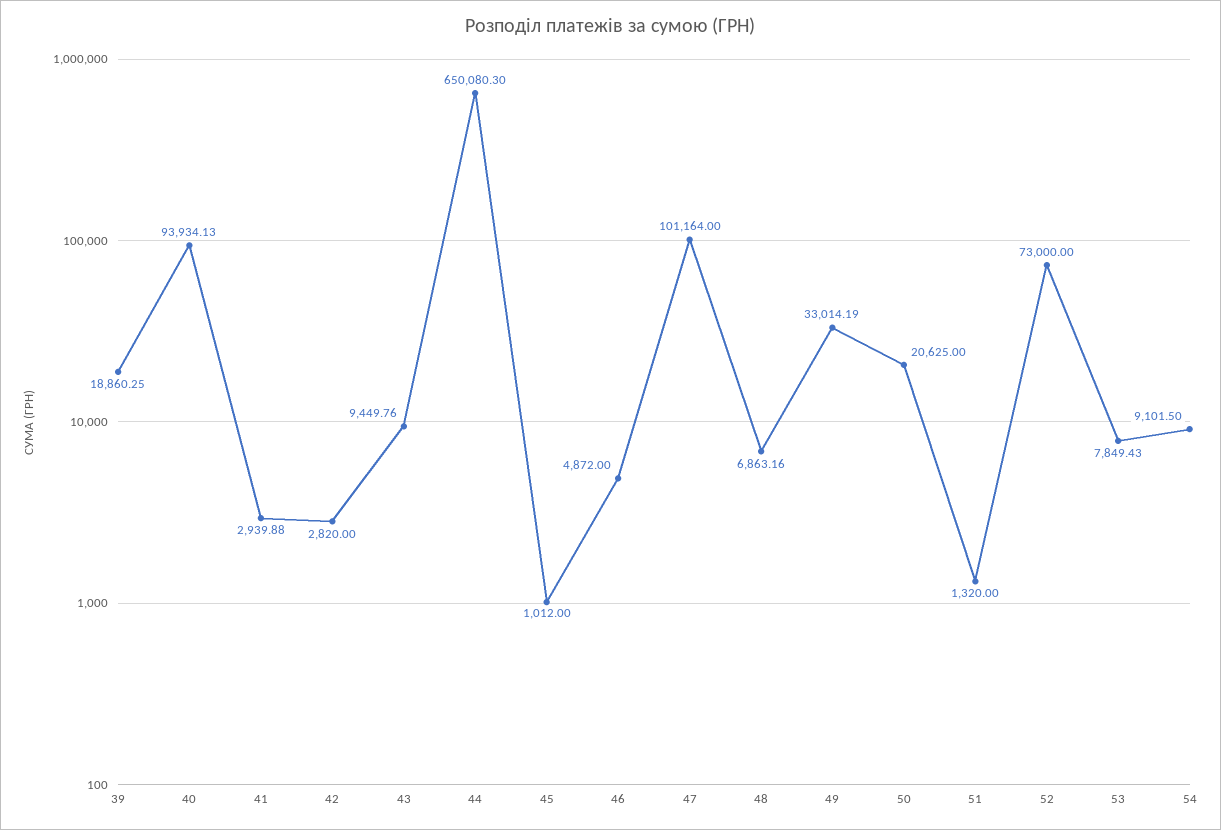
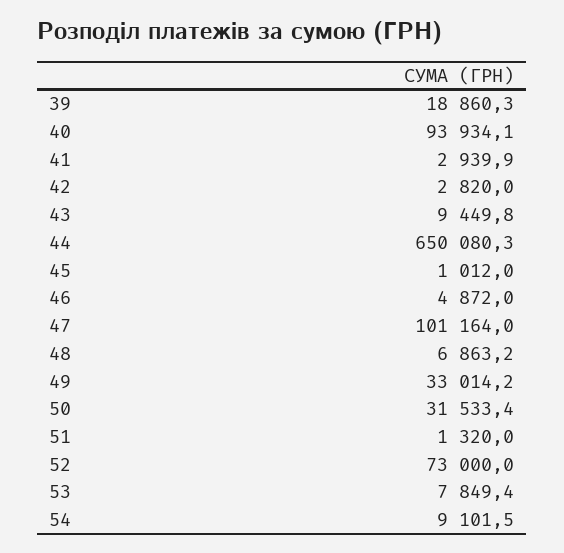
  {
    "39": 18860.25,
    "40": 93934.13,
    "41": 2939.88,
    "42": 2820,
    "43": 9449.76,
    "44": 650080.3,
    "45": 1012,
    "46": 4872,
    "47": 101164,
    "48": 6863.16,
    "49": 33014.19,
-   "50": 20625,
+   "50": 31533.4,
    "51": 1320,
    "52": 73000,
    "53": 7849.43,
    "54": 9101.5
  }

